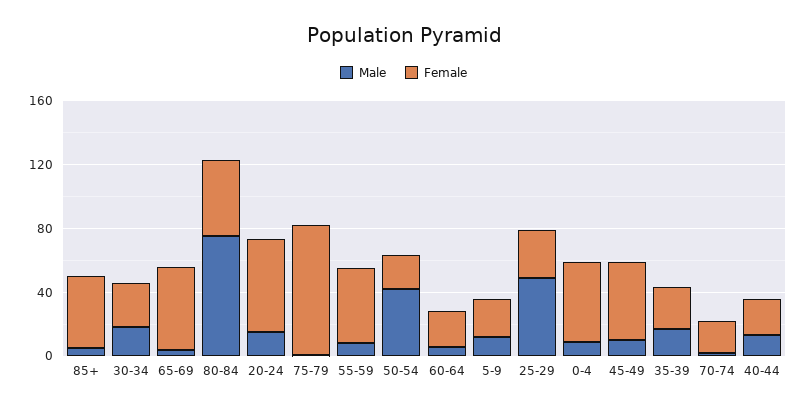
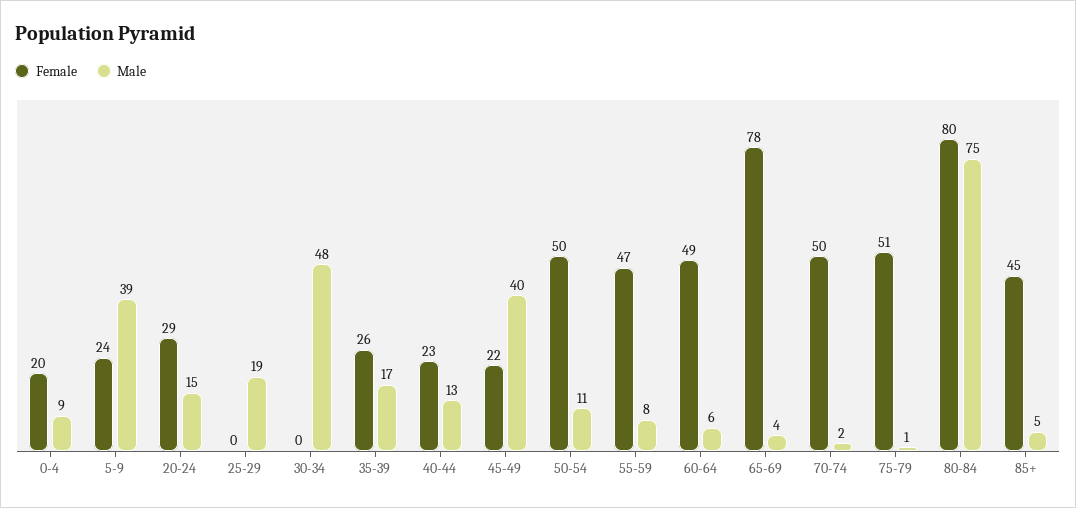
  {
    "Male": {
      "85+": 5,
-     "30-34": 20,
+     "30-34": 48,
      "65-69": 4,
      "80-84": 75,
      "20-24": 15,
      "75-79": 1,
      "55-59": 8,
-     "50-54": 40,
+     "50-54": 11,
      "60-64": 6,
-     "5-9": 10,
+     "5-9": 39,
-     "25-29": 50,
+     "25-29": 19,
      "0-4": 9,
-     "45-49": 10,
+     "45-49": 40,
      "35-39": 17,
      "70-74": 2,
      "40-44": 13
    },
    "Female": {
      "85+": 45,
-     "30-34": 30,
+     "30-34": 0,
-     "65-69": 50,
+     "65-69": 78,
-     "80-84": 50,
+     "80-84": 80,
-     "20-24": 60,
+     "20-24": 29,
-     "75-79": 80,
+     "75-79": 51,
      "55-59": 47,
-     "50-54": 20,
+     "50-54": 50,
-     "60-64": 20,
+     "60-64": 49,
      "5-9": 24,
-     "25-29": 30,
+     "25-29": 0,
-     "0-4": 50,
+     "0-4": 20,
-     "45-49": 50,
+     "45-49": 22,
      "35-39": 26,
-     "70-74": 20,
+     "70-74": 50,
      "40-44": 23
    }
  }

